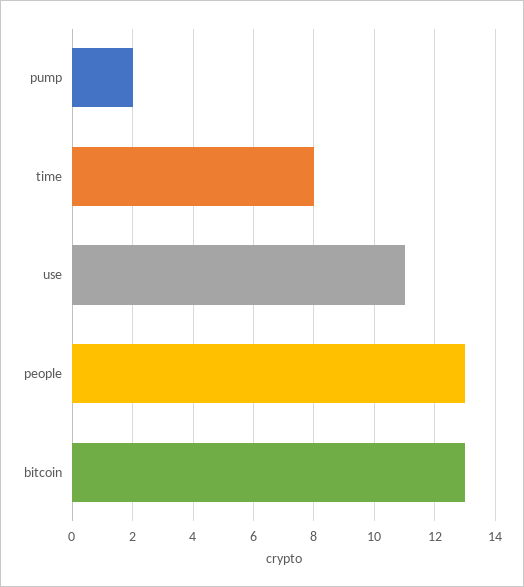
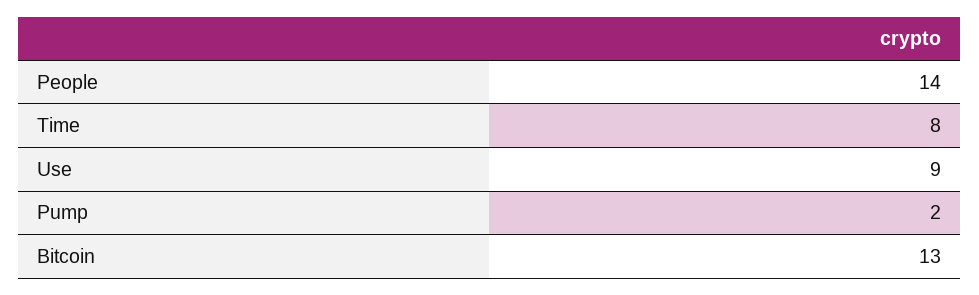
  {
    "pump": 2,
    "time": 8,
-   "use": 11,
+   "use": 9,
-   "people": 13,
+   "people": 14,
    "bitcoin": 13
  }

